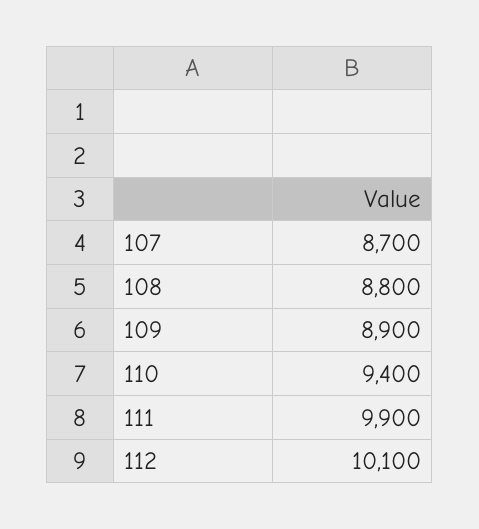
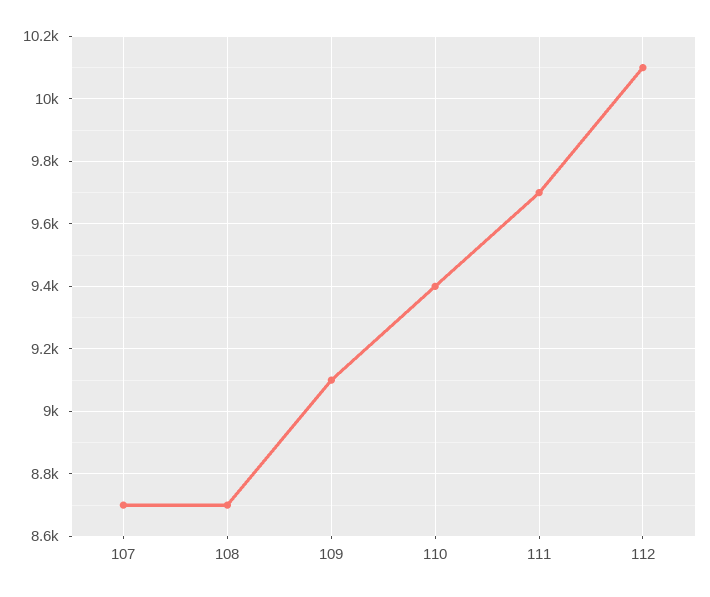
  {
    "107": 8700,
-   "108": 8800,
+   "108": 8700,
-   "109": 8900,
+   "109": 9100,
    "110": 9400,
-   "111": 9900,
+   "111": 9700,
    "112": 10100
  }

